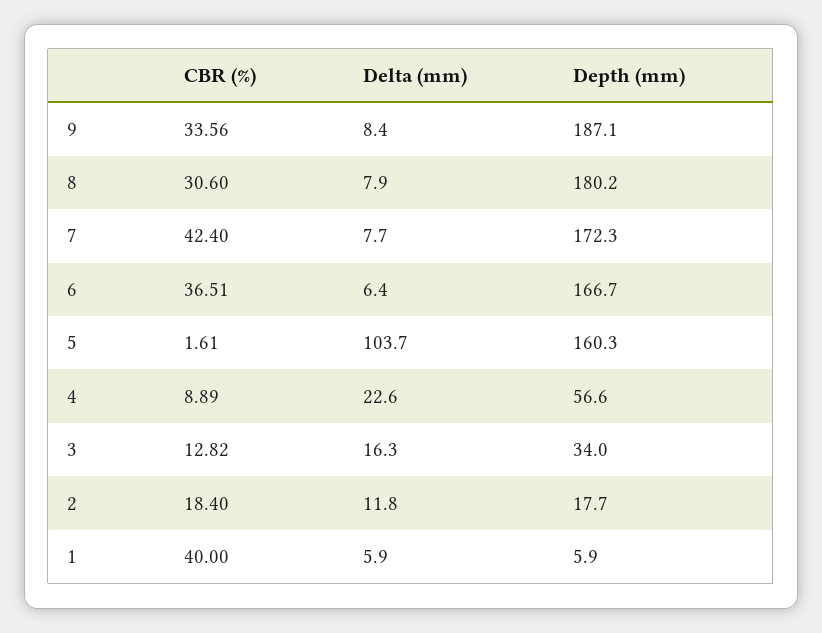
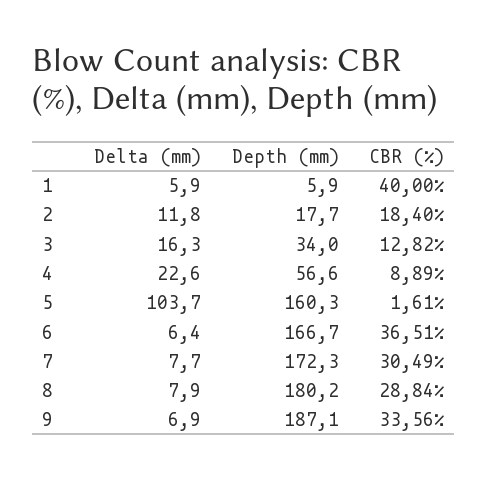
  {
    "CBR (%)": {
      "9": 33.56,
-     "8": 30.6,
+     "8": 28.84,
-     "7": 42.4,
+     "7": 30.49,
      "6": 36.51,
      "5": 1.61,
      "4": 8.89,
      "3": 12.82,
      "2": 18.4,
      "1": 40
    },
    "Delta (mm)": {
-     "9": 8.4,
+     "9": 6.9,
      "8": 7.9,
      "7": 7.7,
      "6": 6.4,
      "5": 103.7,
      "4": 22.6,
      "3": 16.3,
      "2": 11.8,
      "1": 5.9
    },
    "Depth (mm)": {
      "9": 187.1,
      "8": 180.2,
      "7": 172.3,
      "6": 166.7,
      "5": 160.3,
      "4": 56.6,
      "3": 34,
      "2": 17.7,
      "1": 5.9
    }
  }

